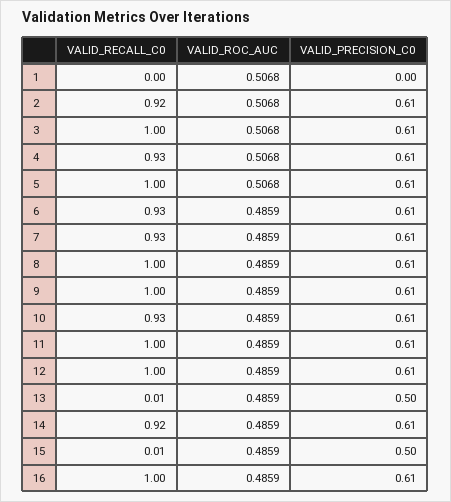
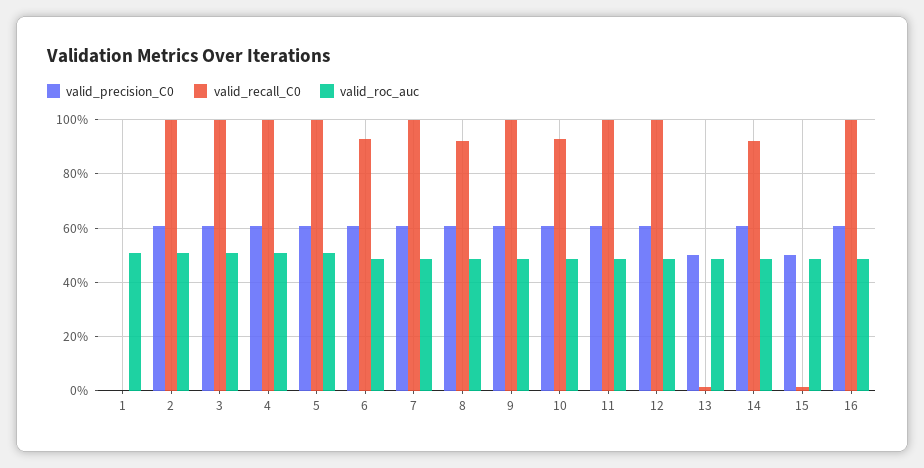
  {
    "VALID_RECALL_C0": {
      "1": 0,
-     "2": 0.92,
+     "2": 1,
      "3": 1,
-     "4": 0.93,
+     "4": 1,
      "5": 1,
      "6": 0.93,
-     "7": 0.93,
+     "7": 1,
-     "8": 1,
+     "8": 0.925,
      "9": 1,
      "10": 0.93,
      "11": 1,
      "12": 1,
      "13": 0.01,
      "14": 0.92,
      "15": 0.01,
      "16": 1
    },
    "VALID_ROC_AUC": {
      "1": 0.5068,
      "2": 0.5068,
      "3": 0.5068,
      "4": 0.5068,
      "5": 0.5068,
      "6": 0.4859,
      "7": 0.4859,
      "8": 0.4859,
      "9": 0.4859,
      "10": 0.4859,
      "11": 0.4859,
      "12": 0.4859,
      "13": 0.4859,
      "14": 0.4859,
      "15": 0.4859,
      "16": 0.4859
    },
    "VALID_PRECISION_C0": {
      "1": 0,
      "2": 0.61,
      "3": 0.61,
      "4": 0.61,
      "5": 0.61,
      "6": 0.61,
      "7": 0.61,
      "8": 0.61,
      "9": 0.61,
      "10": 0.61,
      "11": 0.61,
      "12": 0.61,
      "13": 0.5,
      "14": 0.61,
      "15": 0.5,
      "16": 0.61
    }
  }

